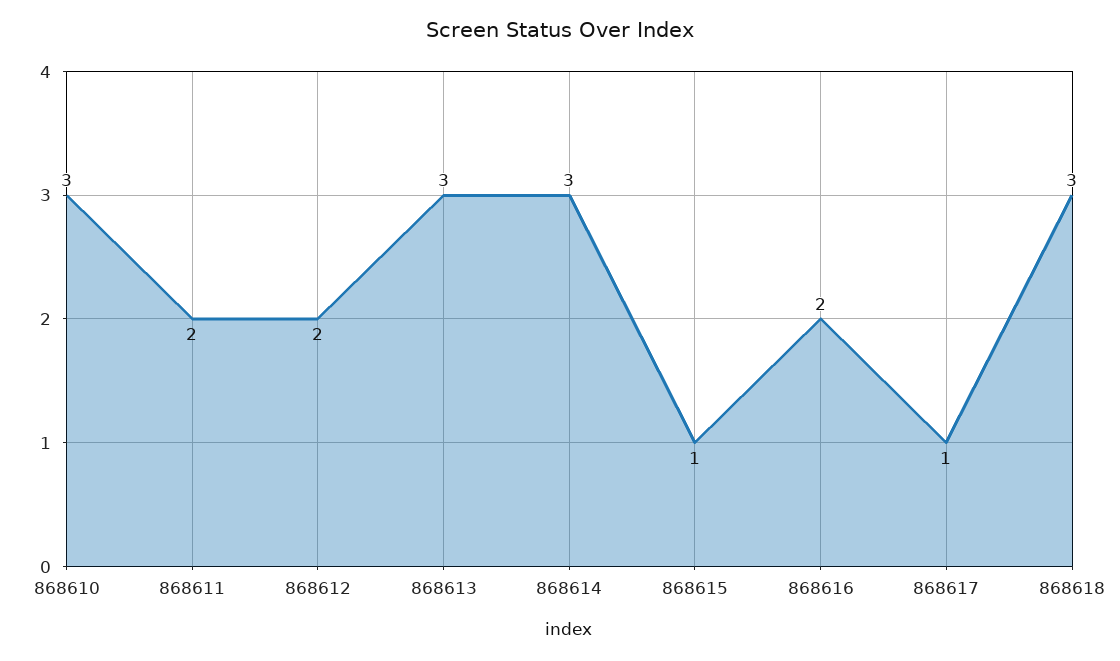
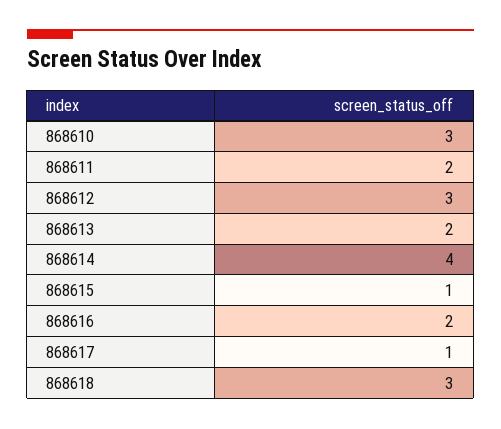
  {
    "868610": 3,
    "868611": 2,
-   "868612": 2,
+   "868612": 3,
-   "868613": 3,
+   "868613": 2,
-   "868614": 3,
+   "868614": 4,
    "868615": 1,
    "868616": 2,
    "868617": 1,
    "868618": 3
  }

